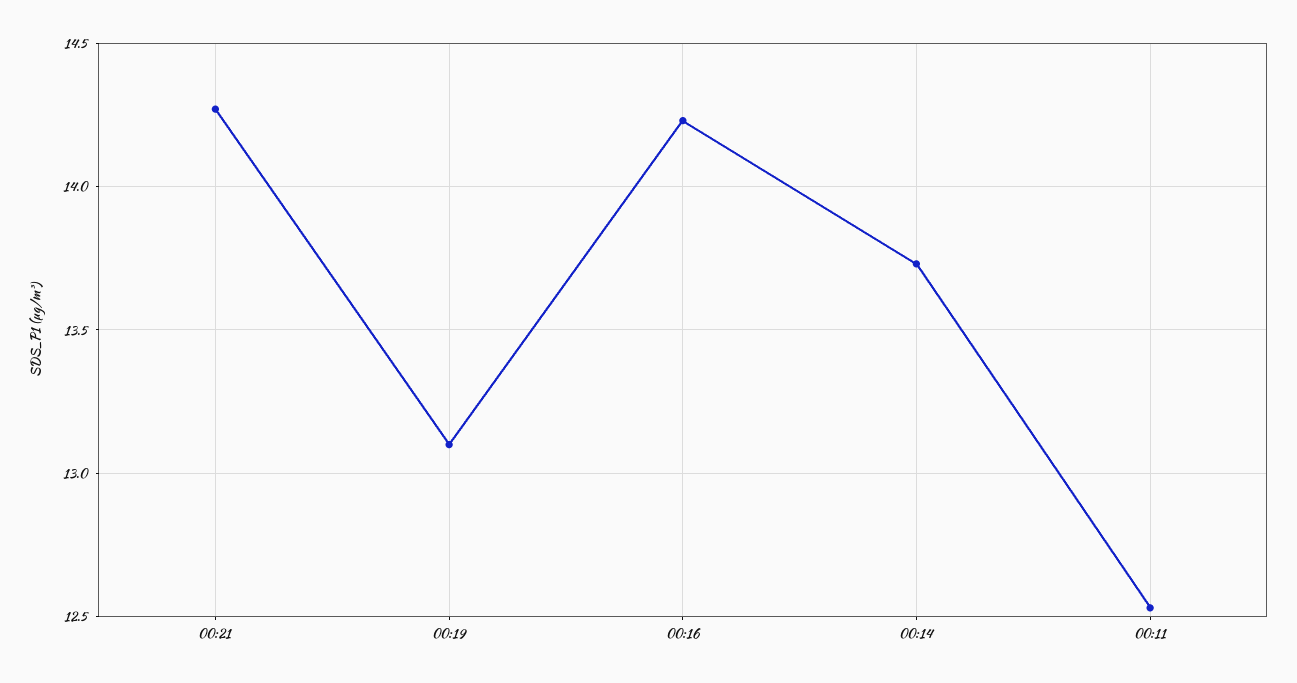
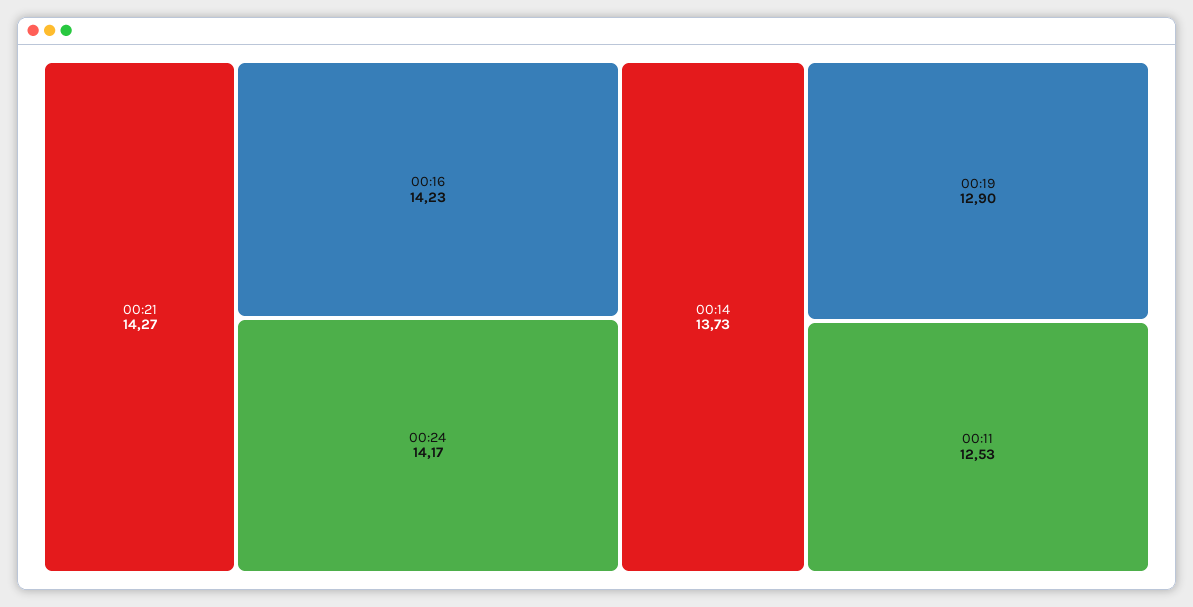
  {
    "00:21": 14.27,
-   "00:19": 13.1,
+   "00:19": 12.9,
    "00:16": 14.23,
    "00:14": 13.73,
-   "00:11": 12.53
+   "00:11": 12.53,
+   "00:24": 14.17
  }

